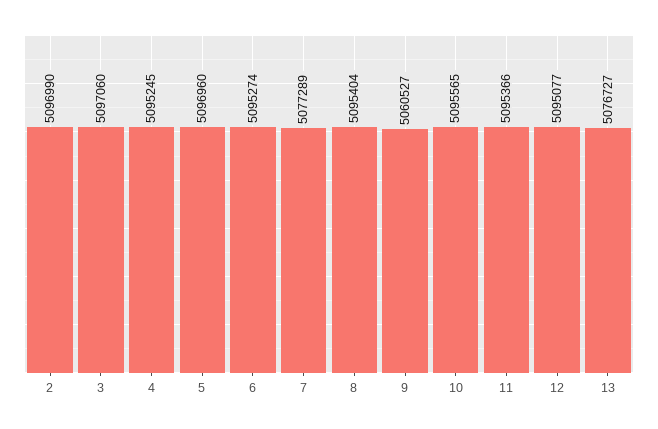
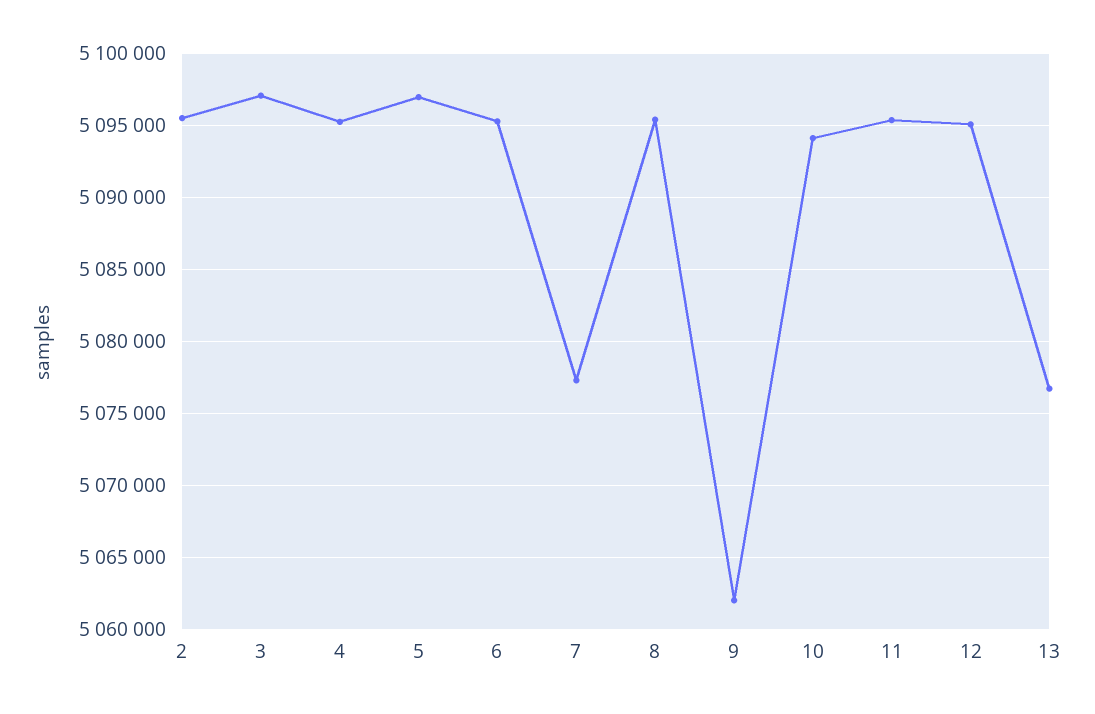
  {
-   "2": 5096990,
+   "2": 5095500,
    "3": 5097060,
    "4": 5095245,
    "5": 5096960,
    "6": 5095274,
    "7": 5077289,
    "8": 5095404,
-   "9": 5060527,
+   "9": 5062000,
-   "10": 5095565,
+   "10": 5094000,
    "11": 5095366,
    "12": 5095077,
    "13": 5076727
  }

